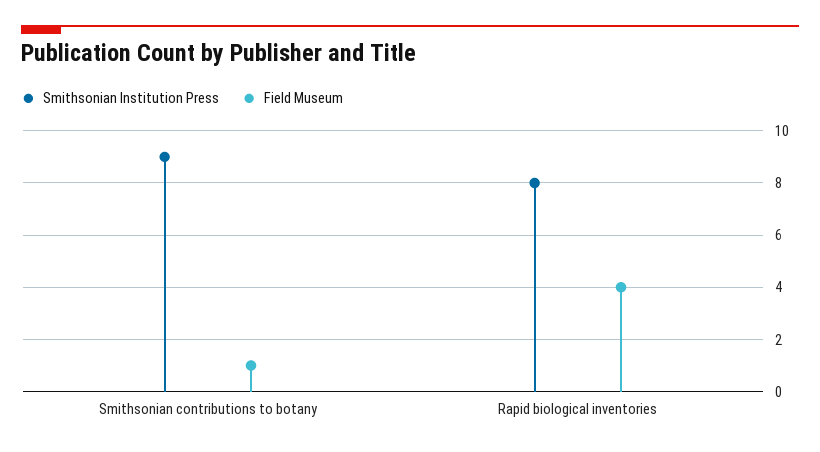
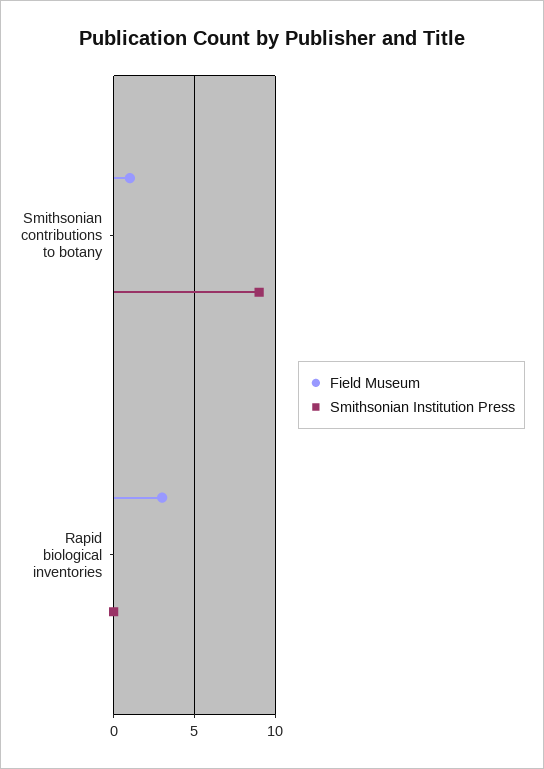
  {
    "Smithsonian Institution Press": {
      "Smithsonian contributions to botany": 9,
-     "Rapid biological inventories": 8
+     "Rapid biological inventories": 0
    },
    "Field Museum": {
      "Smithsonian contributions to botany": 1,
-     "Rapid biological inventories": 4
+     "Rapid biological inventories": 3
    }
  }

